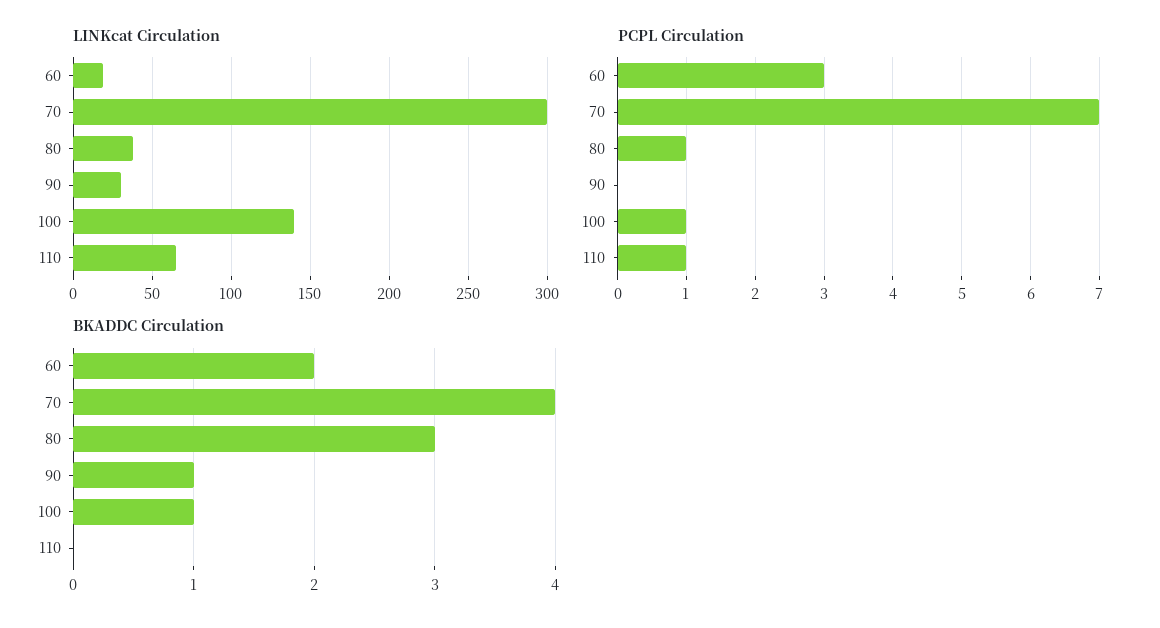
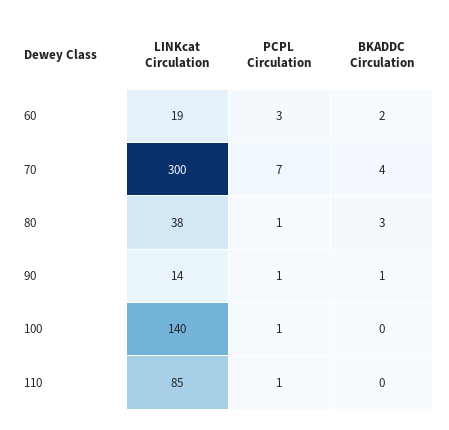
  {
    "LINKcat Circulation": {
      "60": 19,
      "70": 300,
      "80": 38,
-     "90": 30,
+     "90": 14,
      "100": 140,
-     "110": 65
+     "110": 85
    },
    "PCPL Circulation": {
      "60": 3,
      "70": 7,
      "80": 1,
-     "90": 0,
+     "90": 1,
      "100": 1,
      "110": 1
    },
    "BKADDC Circulation": {
      "60": 2,
      "70": 4,
      "80": 3,
      "90": 1,
-     "100": 1,
+     "100": 0,
      "110": 0
    }
  }

